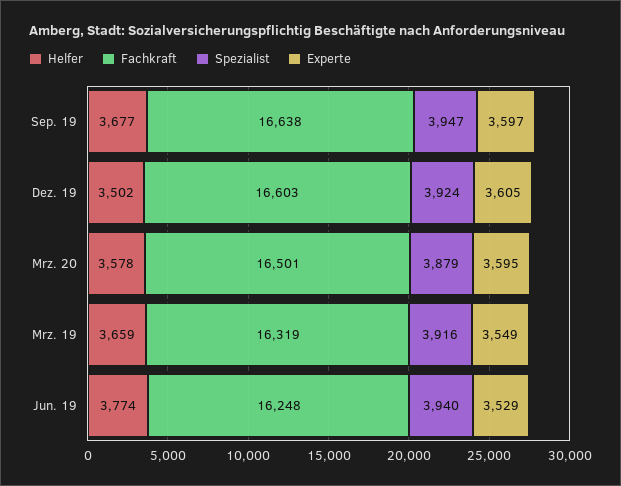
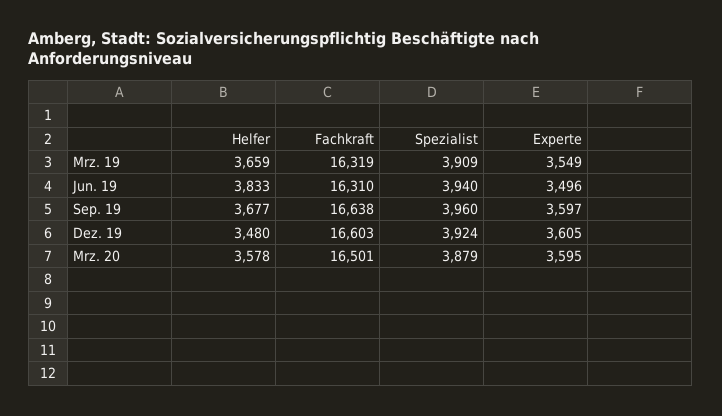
  {
    "Helfer": {
      "Sep. 19": 3677,
-     "Dez. 19": 3502,
+     "Dez. 19": 3480,
      "Mrz. 20": 3578,
      "Mrz. 19": 3659,
-     "Jun. 19": 3774
+     "Jun. 19": 3833
    },
    "Fachkraft": {
      "Sep. 19": 16638,
      "Dez. 19": 16603,
      "Mrz. 20": 16501,
      "Mrz. 19": 16319,
-     "Jun. 19": 16248
+     "Jun. 19": 16310
    },
    "Spezialist": {
-     "Sep. 19": 3947,
+     "Sep. 19": 3960,
      "Dez. 19": 3924,
      "Mrz. 20": 3879,
-     "Mrz. 19": 3916,
+     "Mrz. 19": 3909,
      "Jun. 19": 3940
    },
    "Experte": {
      "Sep. 19": 3597,
      "Dez. 19": 3605,
      "Mrz. 20": 3595,
      "Mrz. 19": 3549,
-     "Jun. 19": 3529
+     "Jun. 19": 3496
    }
  }

